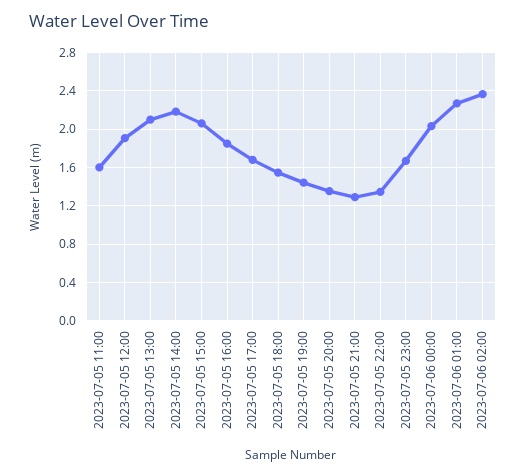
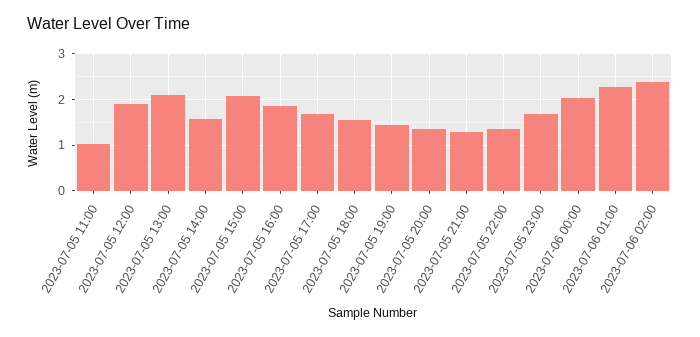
  {
-   "2023-07-05 11:00": 1.6,
+   "2023-07-05 11:00": 1,
    "2023-07-05 12:00": 1.9,
    "2023-07-05 13:00": 2.1,
-   "2023-07-05 14:00": 2.2,
+   "2023-07-05 14:00": 1.6,
    "2023-07-05 15:00": 2.1,
    "2023-07-05 16:00": 1.9,
    "2023-07-05 17:00": 1.7,
    "2023-07-05 18:00": 1.5,
    "2023-07-05 19:00": 1.4,
    "2023-07-05 20:00": 1.4,
    "2023-07-05 21:00": 1.3,
    "2023-07-05 22:00": 1.3,
    "2023-07-05 23:00": 1.7,
    "2023-07-06 00:00": 2,
    "2023-07-06 01:00": 2.3,
    "2023-07-06 02:00": 2.4
  }

